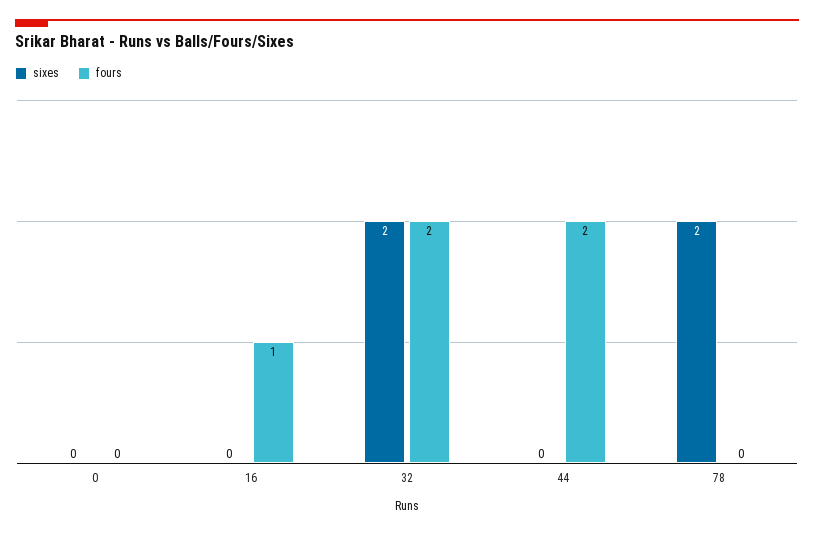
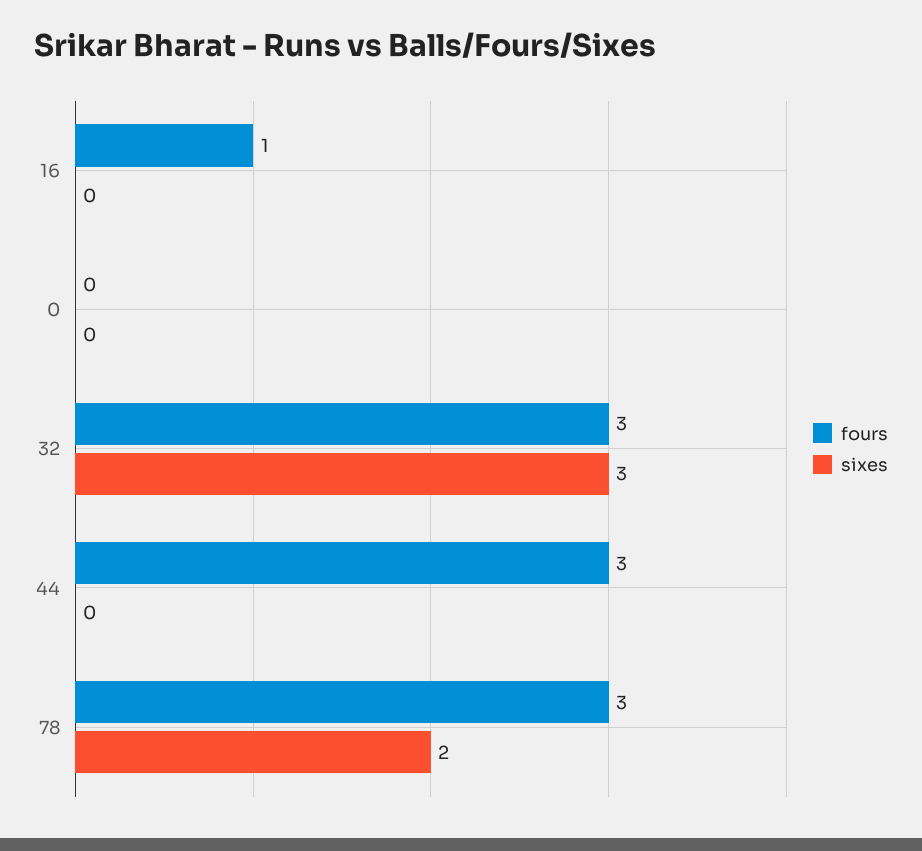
  {
    "sixes": {
      "0": 0,
      "16": 0,
-     "32": 2,
+     "32": 3,
      "44": 0,
      "78": 2
    },
    "fours": {
      "0": 0,
      "16": 1,
-     "32": 2,
+     "32": 3,
-     "44": 2,
+     "44": 3,
-     "78": 0
+     "78": 3
    }
  }

